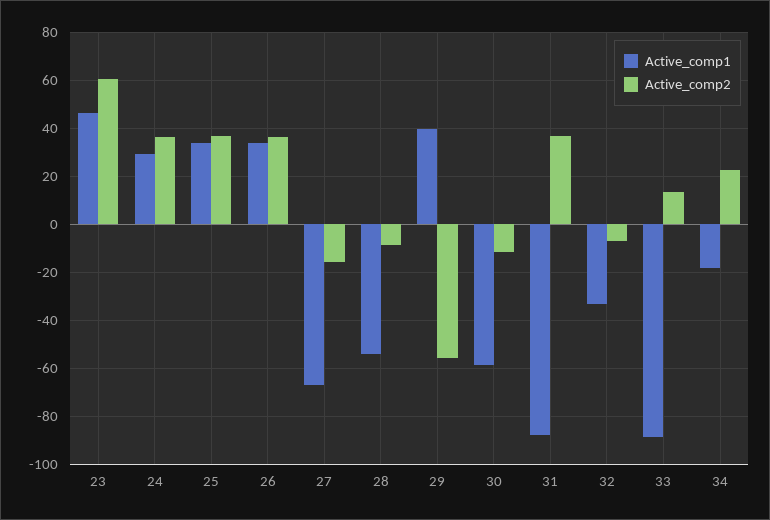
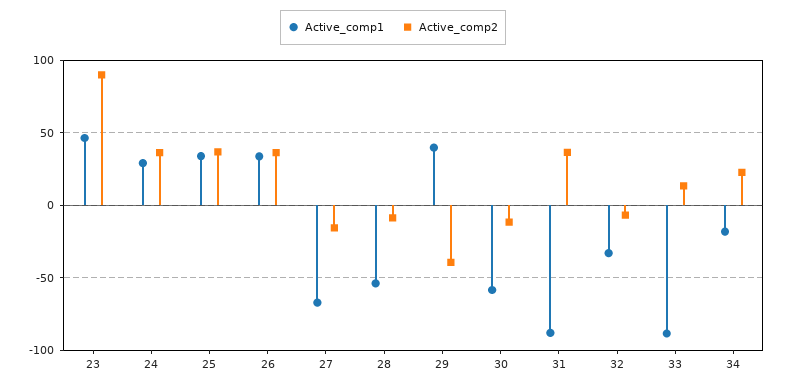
  {
    "Active_comp1": {
      "23": 47.5,
      "24": 30,
      "25": 35,
      "26": 35,
      "27": -67.5,
      "28": -55,
      "29": 40,
      "30": -57.5,
      "31": -87.5,
      "32": -32.5,
      "33": -87.5,
      "34": -17.5
    },
    "Active_comp2": {
-     "23": 60,
+     "23": 90,
      "24": 37.5,
      "25": 37.5,
      "26": 37.5,
      "27": -15,
      "28": -7.5,
-     "29": -55,
+     "29": -40,
      "30": -12.5,
      "31": 37.5,
      "32": -7.5,
      "33": 12.5,
      "34": 22.5
    }
  }

